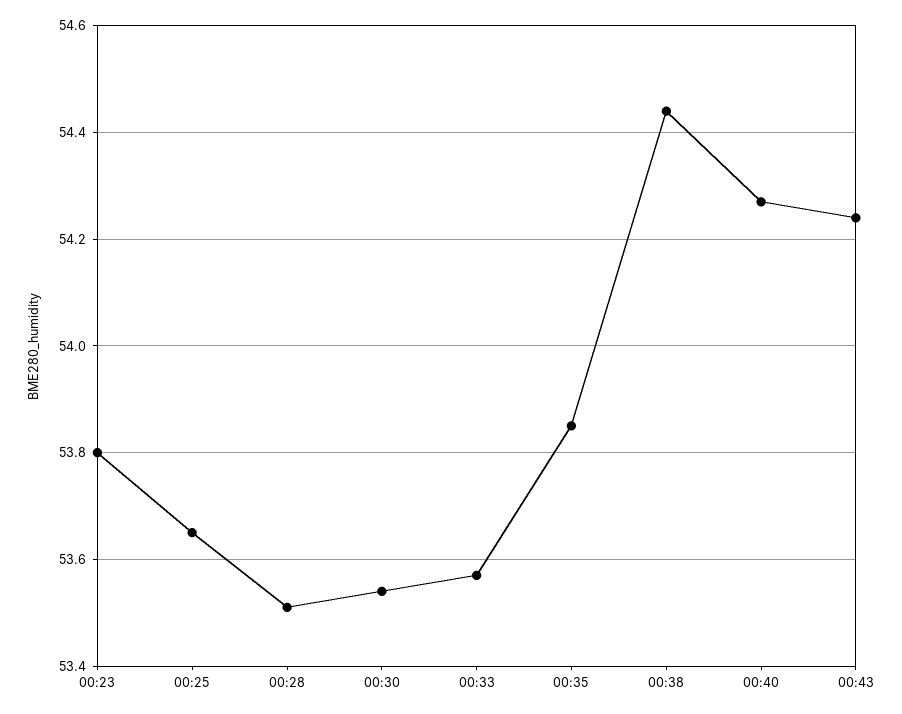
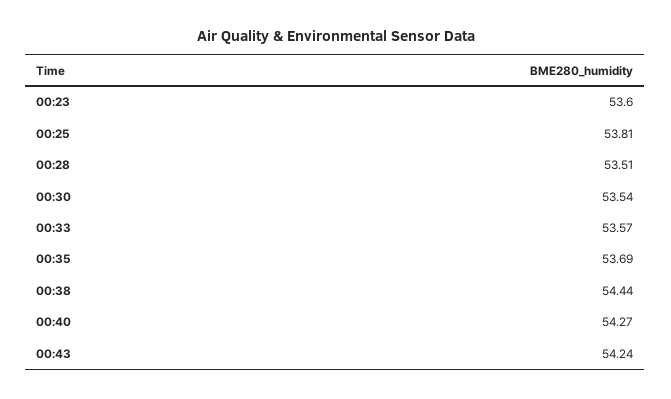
  {
-   "00:23": 53.8,
+   "00:23": 53.6,
-   "00:25": 53.65,
+   "00:25": 53.81,
    "00:28": 53.51,
    "00:30": 53.54,
    "00:33": 53.57,
-   "00:35": 53.85,
+   "00:35": 53.69,
    "00:38": 54.44,
    "00:40": 54.27,
    "00:43": 54.24
  }

